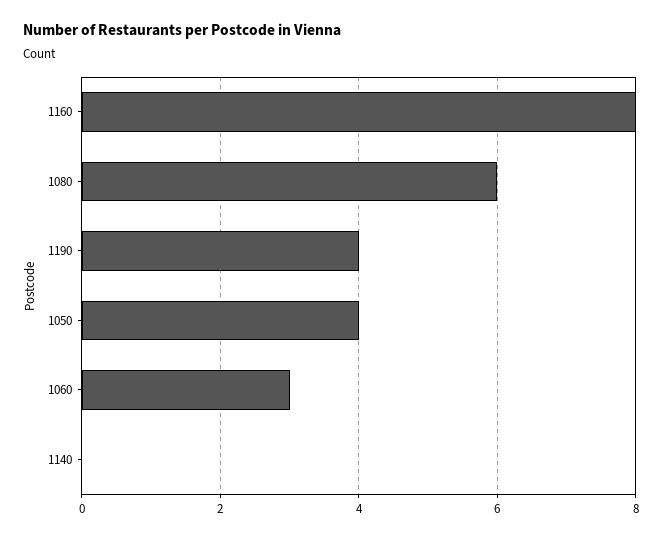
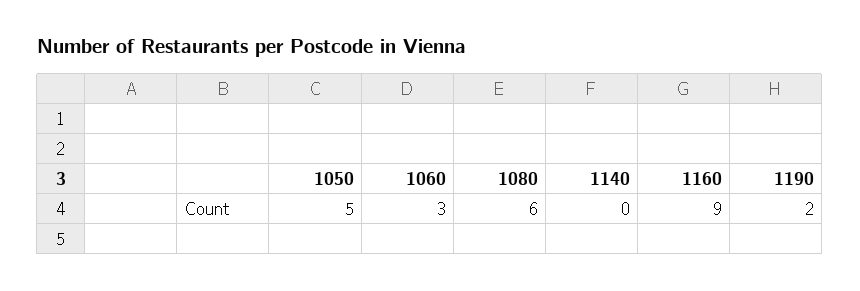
  {
-   "1160": 8,
+   "1160": 9,
    "1080": 6,
-   "1190": 4,
+   "1190": 2,
-   "1050": 4,
+   "1050": 5,
    "1060": 3,
    "1140": 0
  }

